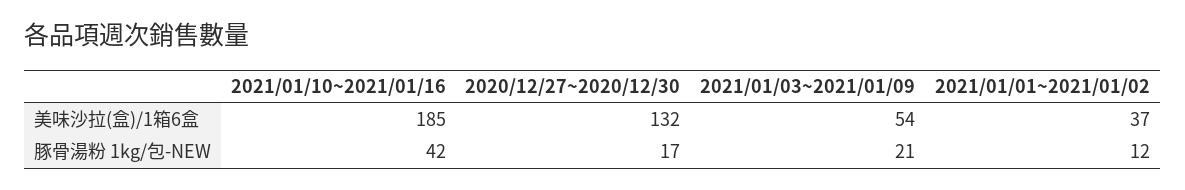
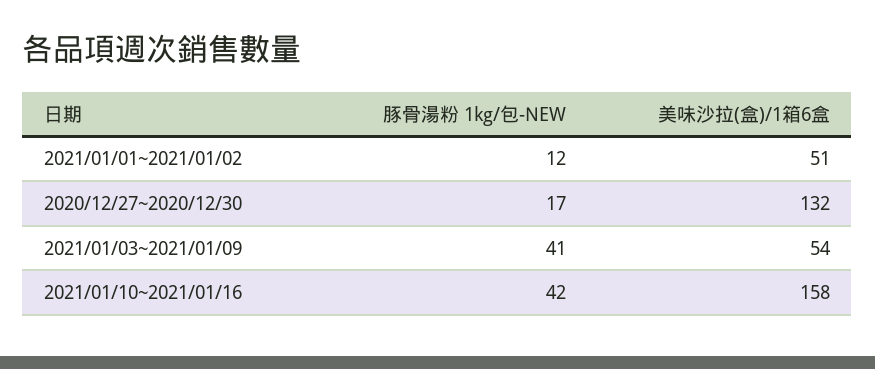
  {
    "2021/01/10~2021/01/16": {
-     "美味沙拉(盒)/1箱6盒": 185,
+     "美味沙拉(盒)/1箱6盒": 158,
      "豚骨湯粉 1kg/包-NEW": 42
    },
    "2020/12/27~2020/12/30": {
      "美味沙拉(盒)/1箱6盒": 132,
      "豚骨湯粉 1kg/包-NEW": 17
    },
    "2021/01/03~2021/01/09": {
      "美味沙拉(盒)/1箱6盒": 54,
-     "豚骨湯粉 1kg/包-NEW": 21
+     "豚骨湯粉 1kg/包-NEW": 41
    },
    "2021/01/01~2021/01/02": {
-     "美味沙拉(盒)/1箱6盒": 37,
+     "美味沙拉(盒)/1箱6盒": 51,
      "豚骨湯粉 1kg/包-NEW": 12
    }
  }

